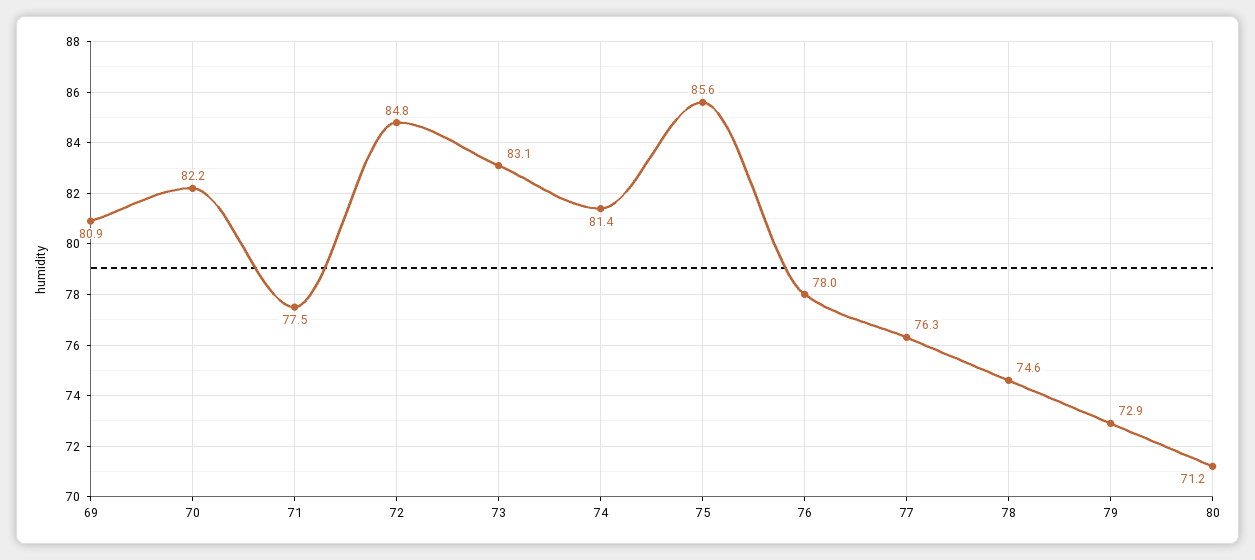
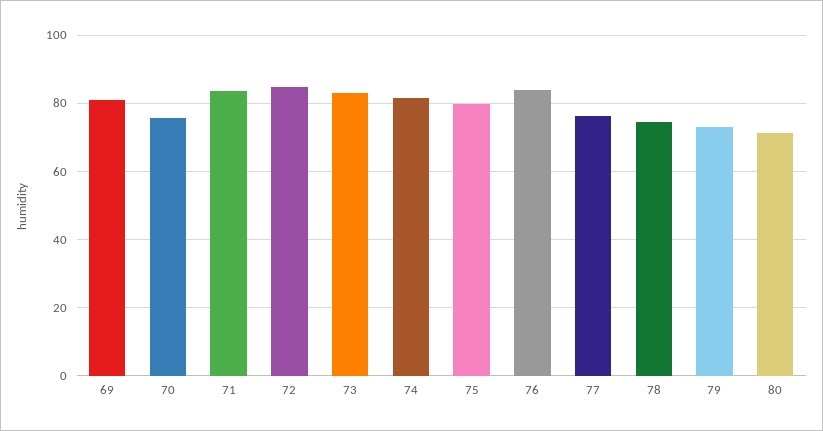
  {
    "69": 80.9,
-   "70": 82.2,
+   "70": 76,
-   "71": 77.5,
+   "71": 84,
    "72": 84.8,
    "73": 83.1,
    "74": 81.4,
-   "75": 85.6,
+   "75": 80,
-   "76": 78,
+   "76": 84,
    "77": 76.3,
    "78": 74.6,
    "79": 72.9,
    "80": 71.2
  }

